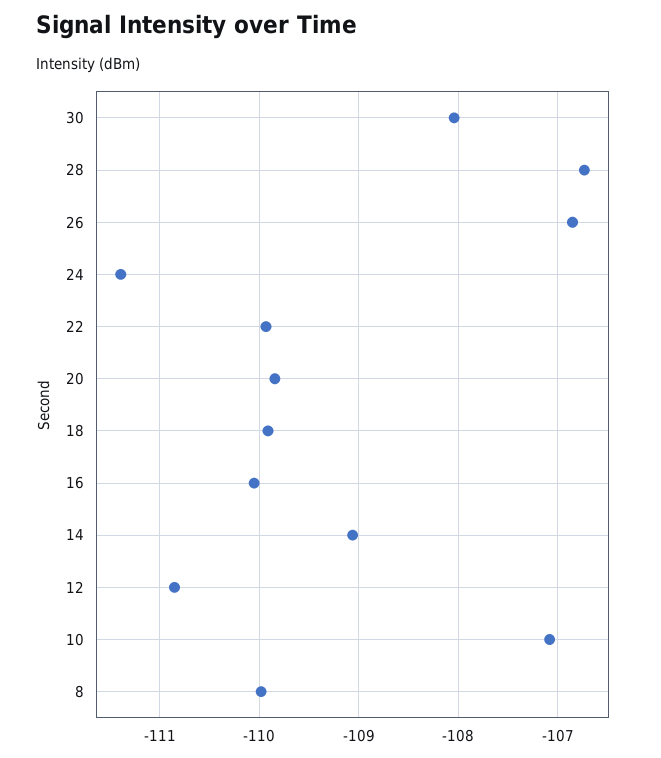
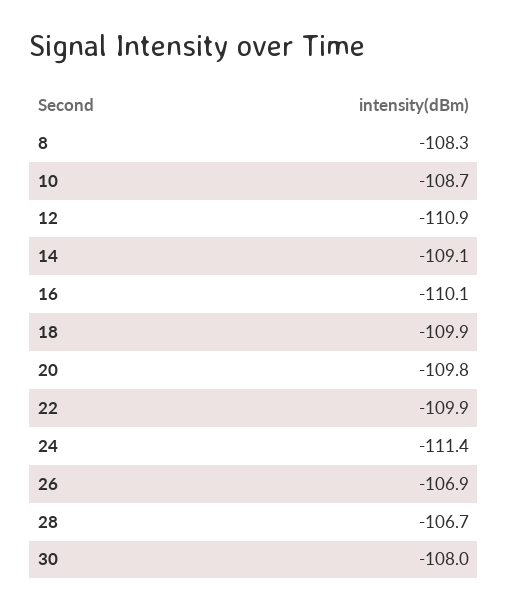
  {
    "30": -108,
    "28": -106.7,
    "26": -106.9,
    "24": -111.4,
    "22": -109.9,
    "20": -109.8,
    "18": -109.9,
    "16": -110.1,
    "14": -109.1,
    "12": -110.9,
-   "10": -107.1,
+   "10": -108.7,
-   "8": -110
+   "8": -108.3
  }

